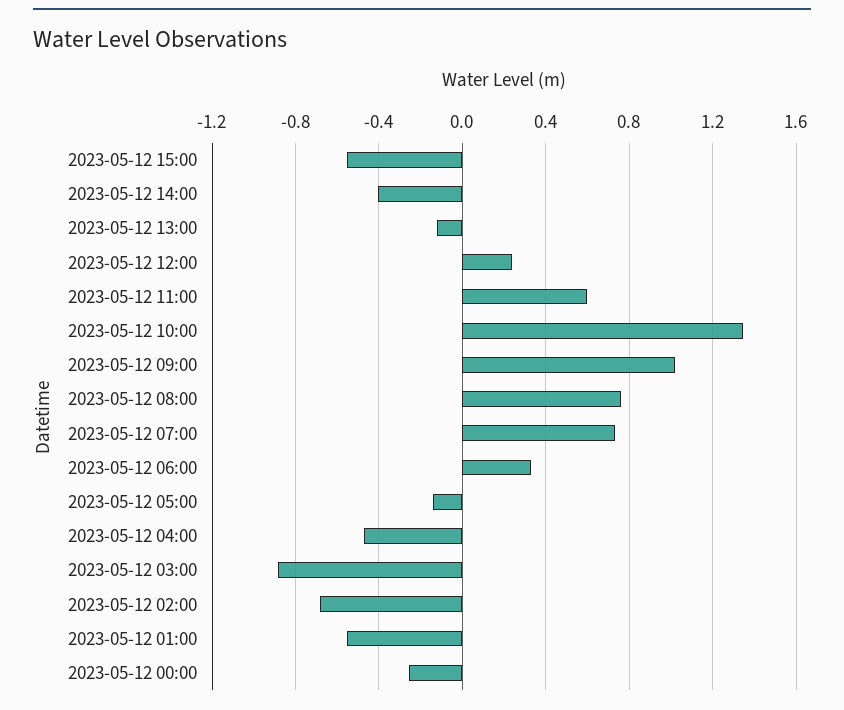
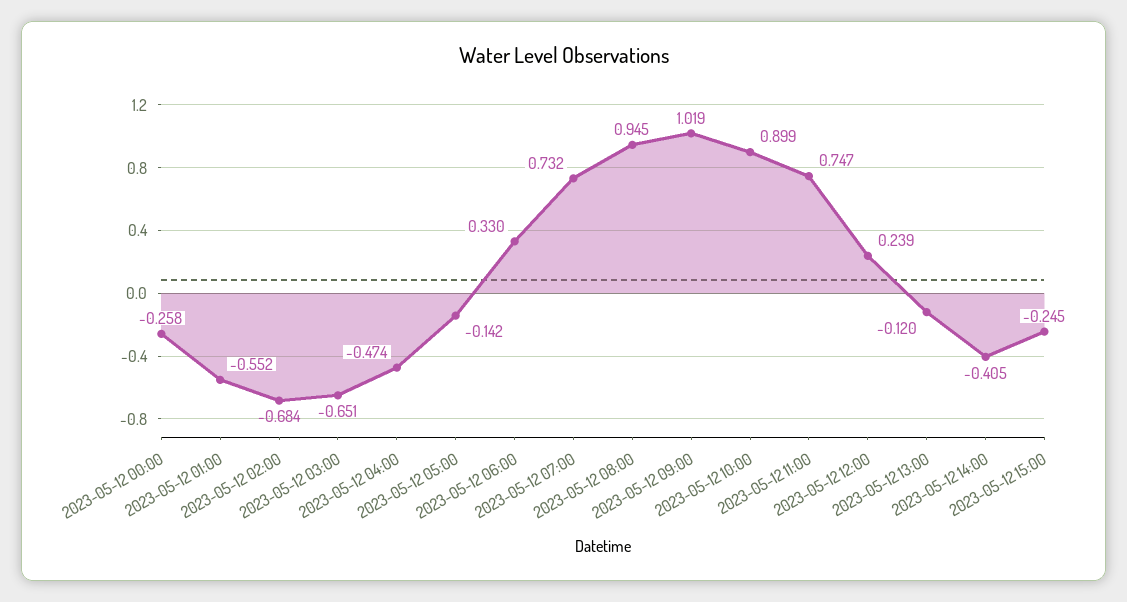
  {
-   "2023-05-12 15:00": -0.55,
+   "2023-05-12 15:00": -0.245,
    "2023-05-12 14:00": -0.405,
    "2023-05-12 13:00": -0.12,
    "2023-05-12 12:00": 0.239,
-   "2023-05-12 11:00": 0.6,
+   "2023-05-12 11:00": 0.747,
-   "2023-05-12 10:00": 1.35,
+   "2023-05-12 10:00": 0.899,
    "2023-05-12 09:00": 1.019,
-   "2023-05-12 08:00": 0.75,
+   "2023-05-12 08:00": 0.945,
    "2023-05-12 07:00": 0.732,
    "2023-05-12 06:00": 0.33,
    "2023-05-12 05:00": -0.142,
    "2023-05-12 04:00": -0.474,
-   "2023-05-12 03:00": -0.9,
+   "2023-05-12 03:00": -0.651,
    "2023-05-12 02:00": -0.684,
    "2023-05-12 01:00": -0.552,
    "2023-05-12 00:00": -0.258
  }

